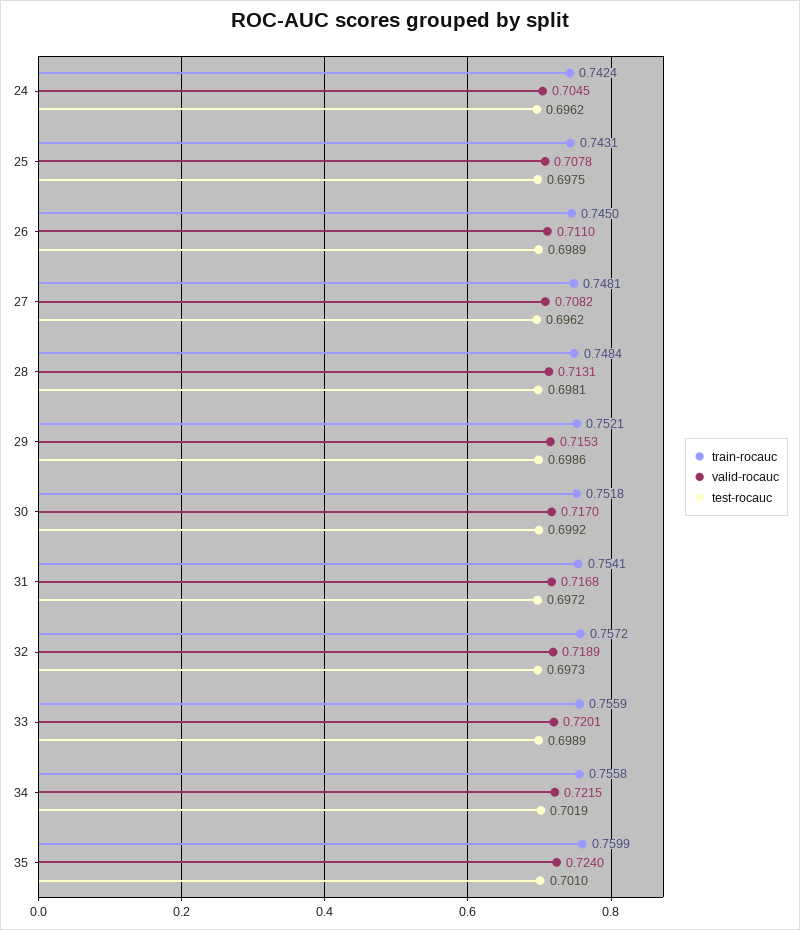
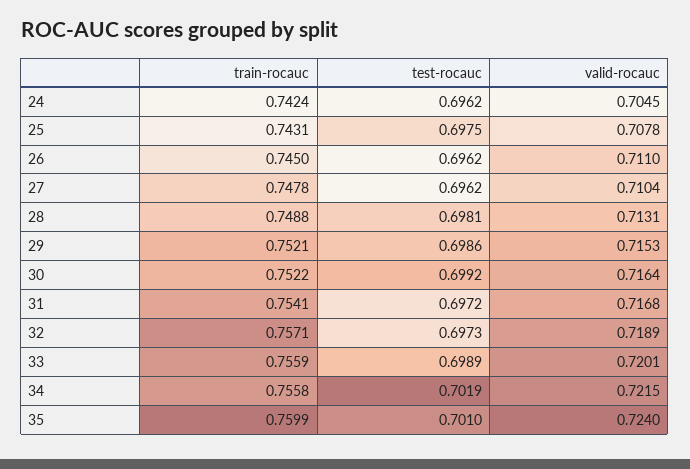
  {
    "train-rocauc": {
      "24": 0.7424,
      "25": 0.7431,
      "26": 0.745,
-     "27": 0.7481,
+     "27": 0.7478,
-     "28": 0.7484,
+     "28": 0.7488,
      "29": 0.7521,
-     "30": 0.7518,
+     "30": 0.7522,
      "31": 0.7541,
-     "32": 0.7572,
+     "32": 0.7571,
      "33": 0.7559,
      "34": 0.7558,
      "35": 0.7599
    },
    "valid-rocauc": {
      "24": 0.7045,
      "25": 0.7078,
      "26": 0.711,
-     "27": 0.7082,
+     "27": 0.7104,
      "28": 0.7131,
      "29": 0.7153,
-     "30": 0.717,
+     "30": 0.7164,
      "31": 0.7168,
      "32": 0.7189,
      "33": 0.7201,
      "34": 0.7215,
      "35": 0.724
    },
    "test-rocauc": {
      "24": 0.6962,
      "25": 0.6975,
-     "26": 0.6989,
+     "26": 0.6962,
      "27": 0.6962,
      "28": 0.6981,
      "29": 0.6986,
      "30": 0.6992,
      "31": 0.6972,
      "32": 0.6973,
      "33": 0.6989,
      "34": 0.7019,
      "35": 0.701
    }
  }

